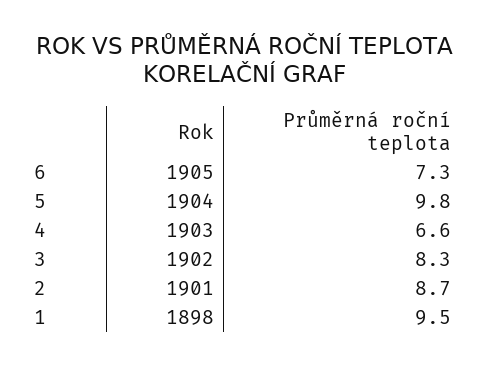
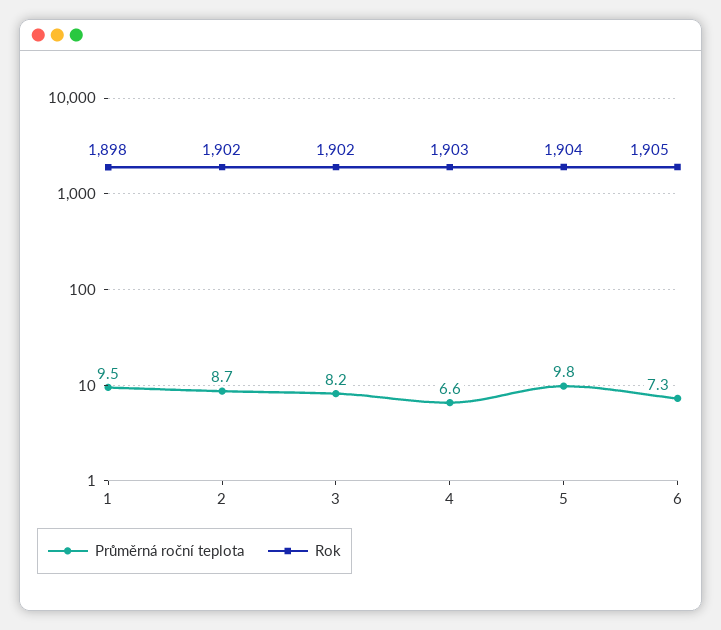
  {
    "Rok": {
      "6": 1905,
      "5": 1904,
      "4": 1903,
      "3": 1902,
-     "2": 1901,
+     "2": 1902,
      "1": 1898
    },
    "Průměrná roční teplota": {
      "6": 7.3,
      "5": 9.8,
      "4": 6.6,
-     "3": 8.3,
+     "3": 8.2,
      "2": 8.7,
      "1": 9.5
    }
  }

